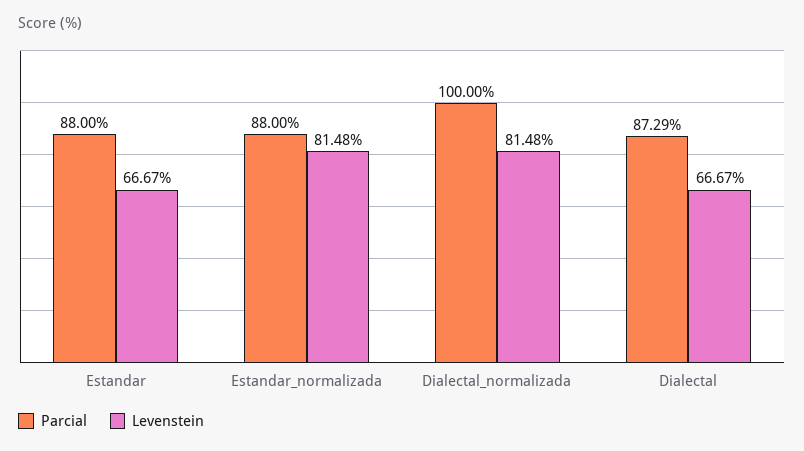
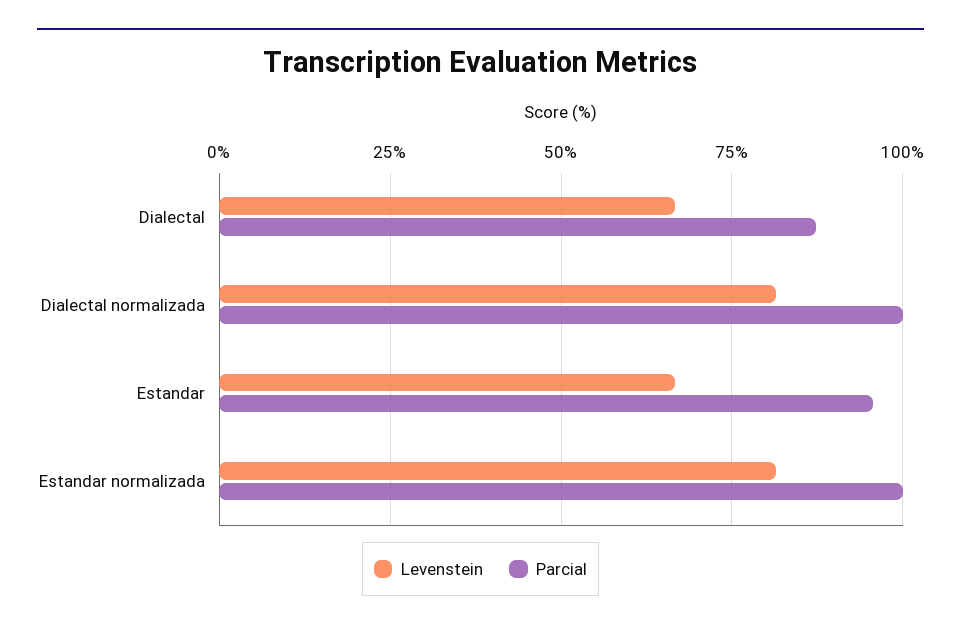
  {
    "Parcial": {
-     "Estandar": 88,
+     "Estandar": 95,
-     "Estandar_normalizada": 88,
+     "Estandar_normalizada": 100,
      "Dialectal_normalizada": 100,
      "Dialectal": 87.29
    },
    "Levenstein": {
      "Estandar": 66.67,
      "Estandar_normalizada": 81.48,
      "Dialectal_normalizada": 81.48,
      "Dialectal": 66.67
    }
  }

